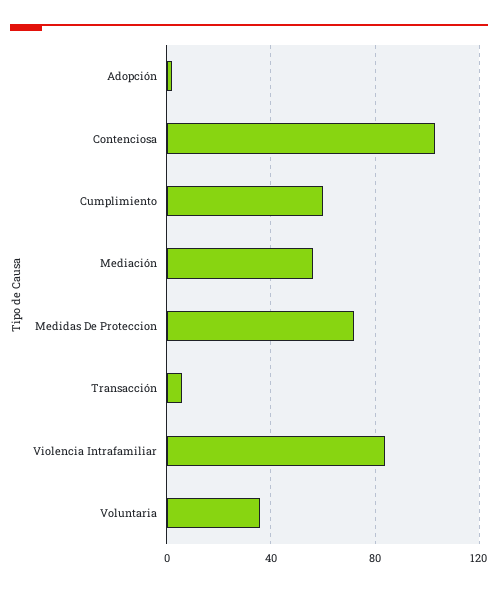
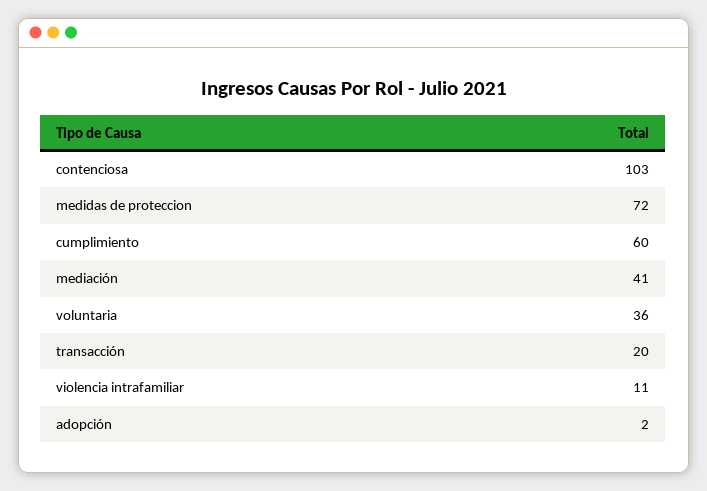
  {
    "Adopción": 2,
    "Contenciosa": 103,
    "Cumplimiento": 60,
-   "Mediación": 55,
+   "Mediación": 41,
    "Medidas De Proteccion": 72,
-   "Transacción": 5,
+   "Transacción": 20,
-   "Violencia Intrafamiliar": 85,
+   "Violencia Intrafamiliar": 11,
    "Voluntaria": 36
  }

